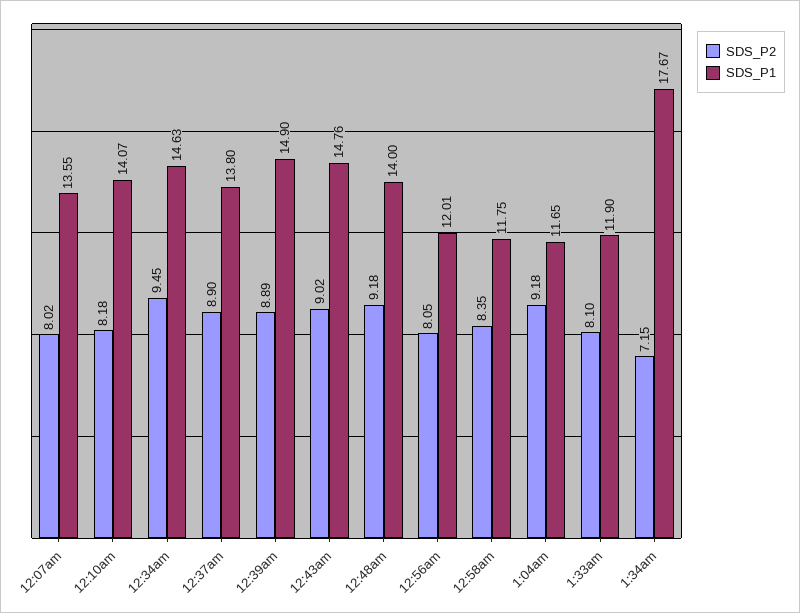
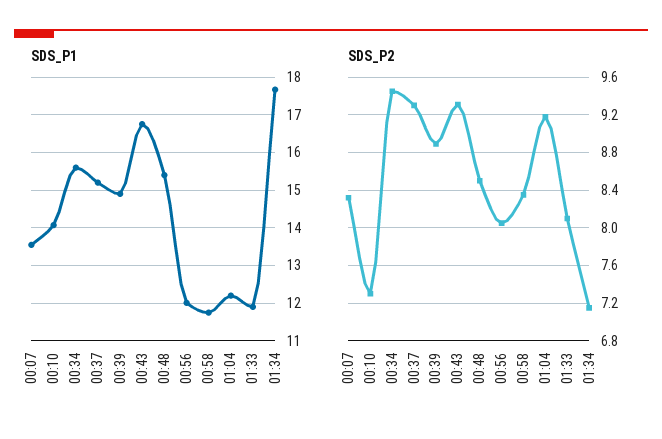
  {
    "SDS_P2": {
-     "12:07am": 8.02,
+     "12:07am": 8.3,
-     "12:10am": 8.18,
+     "12:10am": 7.3,
      "12:34am": 9.45,
-     "12:37am": 8.9,
+     "12:37am": 9.3,
      "12:39am": 8.89,
-     "12:43am": 9.02,
+     "12:43am": 9.3,
-     "12:48am": 9.18,
+     "12:48am": 8.5,
      "12:56am": 8.05,
      "12:58am": 8.35,
      "1:04am": 9.18,
      "1:33am": 8.1,
      "1:34am": 7.15
    },
    "SDS_P1": {
      "12:07am": 13.55,
      "12:10am": 14.07,
-     "12:34am": 14.63,
+     "12:34am": 15.6,
-     "12:37am": 13.8,
+     "12:37am": 15.2,
      "12:39am": 14.9,
-     "12:43am": 14.76,
+     "12:43am": 16.8,
-     "12:48am": 14,
+     "12:48am": 15.4,
      "12:56am": 12.01,
      "12:58am": 11.75,
-     "1:04am": 11.65,
+     "1:04am": 12.2,
      "1:33am": 11.9,
      "1:34am": 17.67
    }
  }

